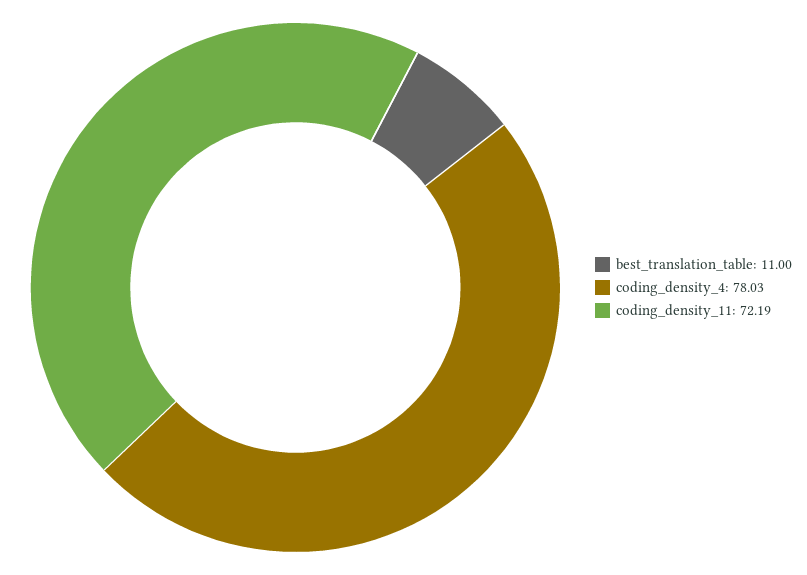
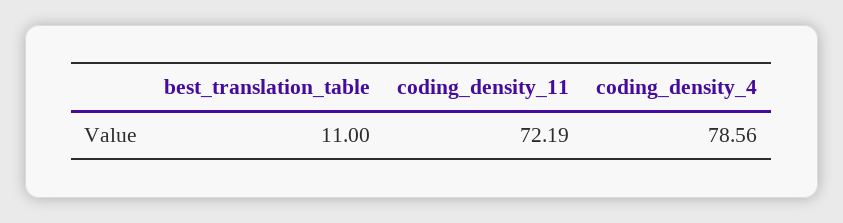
  {
    "best_translation_table": 11,
-   "coding_density_4": 78.03,
+   "coding_density_4": 78.56,
    "coding_density_11": 72.19
  }

